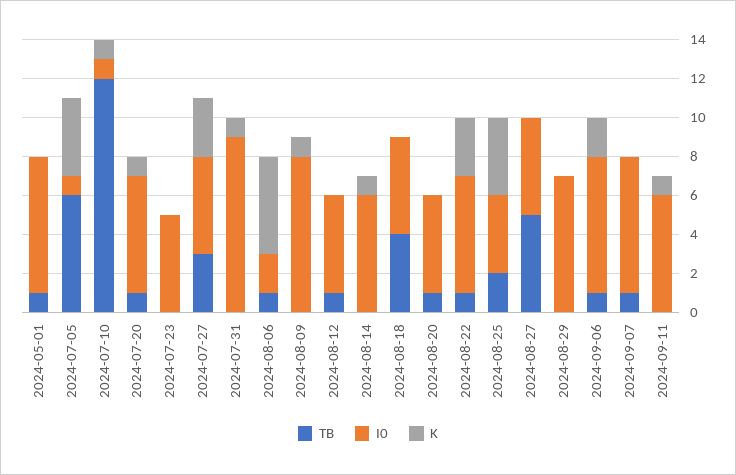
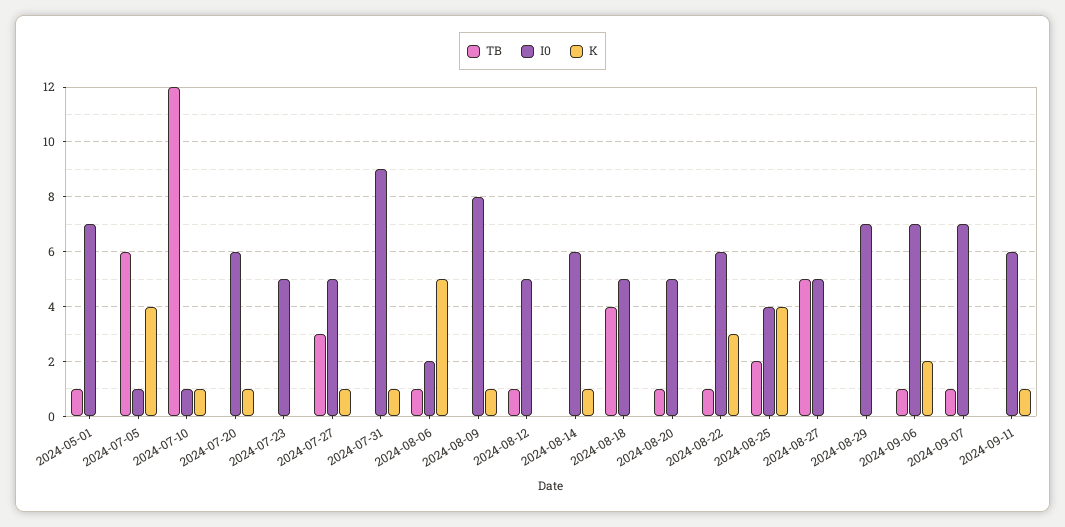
  {
    "TB": {
      "2024-05-01": 1,
      "2024-07-05": 6,
      "2024-07-10": 12,
-     "2024-07-20": 1,
+     "2024-07-20": 0,
      "2024-07-23": 0,
      "2024-07-27": 3,
      "2024-07-31": 0,
      "2024-08-06": 1,
      "2024-08-09": 0,
      "2024-08-12": 1,
      "2024-08-14": 0,
      "2024-08-18": 4,
      "2024-08-20": 1,
      "2024-08-22": 1,
      "2024-08-25": 2,
      "2024-08-27": 5,
      "2024-08-29": 0,
      "2024-09-06": 1,
      "2024-09-07": 1,
      "2024-09-11": 0
    },
    "I0": {
      "2024-05-01": 7,
      "2024-07-05": 1,
      "2024-07-10": 1,
      "2024-07-20": 6,
      "2024-07-23": 5,
      "2024-07-27": 5,
      "2024-07-31": 9,
      "2024-08-06": 2,
      "2024-08-09": 8,
      "2024-08-12": 5,
      "2024-08-14": 6,
      "2024-08-18": 5,
      "2024-08-20": 5,
      "2024-08-22": 6,
      "2024-08-25": 4,
      "2024-08-27": 5,
      "2024-08-29": 7,
      "2024-09-06": 7,
      "2024-09-07": 7,
      "2024-09-11": 6
    },
    "K": {
      "2024-05-01": 0,
      "2024-07-05": 4,
      "2024-07-10": 1,
      "2024-07-20": 1,
      "2024-07-23": 0,
-     "2024-07-27": 3,
+     "2024-07-27": 1,
      "2024-07-31": 1,
      "2024-08-06": 5,
      "2024-08-09": 1,
      "2024-08-12": 0,
      "2024-08-14": 1,
      "2024-08-18": 0,
      "2024-08-20": 0,
      "2024-08-22": 3,
      "2024-08-25": 4,
      "2024-08-27": 0,
      "2024-08-29": 0,
      "2024-09-06": 2,
      "2024-09-07": 0,
      "2024-09-11": 1
    }
  }

